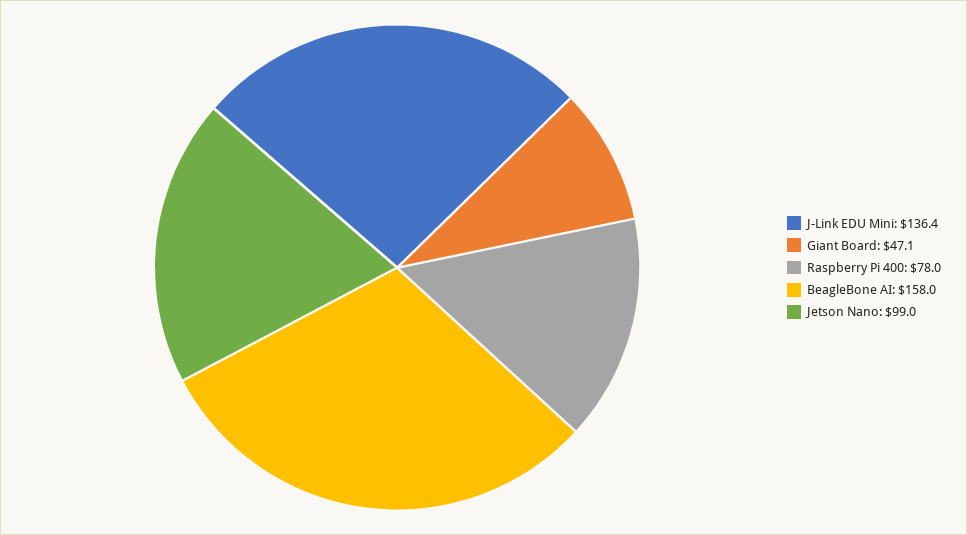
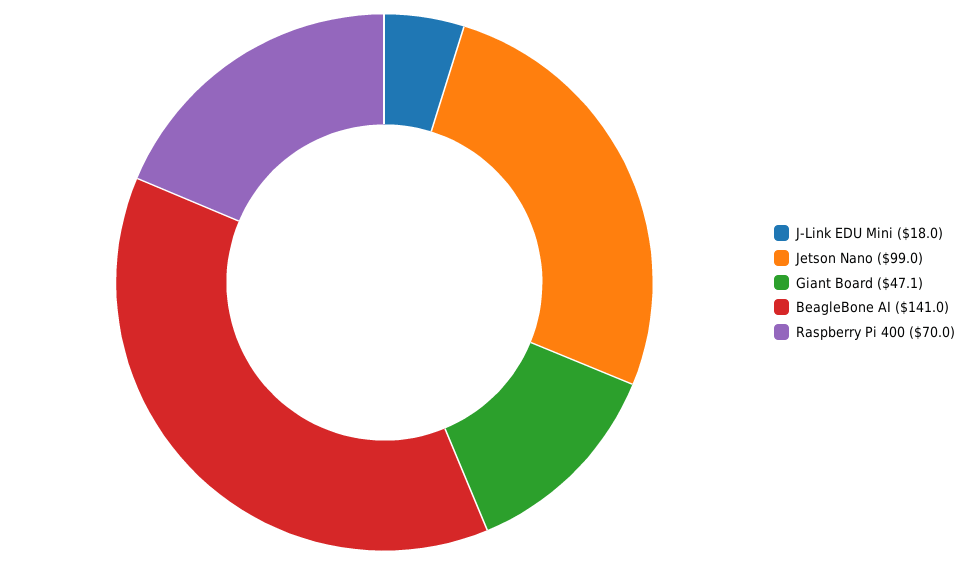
  {
-   "J-Link EDU Mini": 136.4,
+   "J-Link EDU Mini": 18,
    "Giant Board": 47.1,
-   "Raspberry Pi 400": 78,
+   "Raspberry Pi 400": 70,
-   "BeagleBone AI": 158,
+   "BeagleBone AI": 141,
    "Jetson Nano": 99
  }

